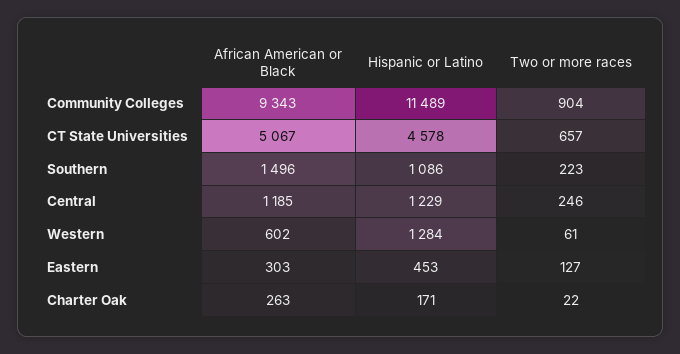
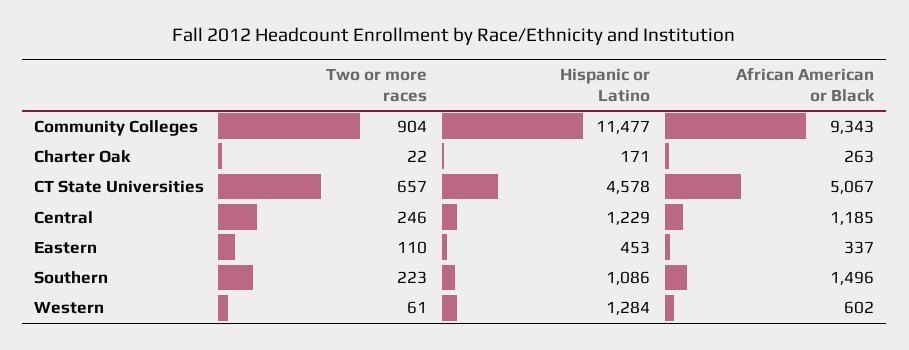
  {
    "African American or Black": {
      "Community Colleges": 9343,
      "CT State Universities": 5067,
      "Southern": 1496,
      "Central": 1185,
      "Western": 602,
-     "Eastern": 303,
+     "Eastern": 337,
      "Charter Oak": 263
    },
    "Hispanic or Latino": {
-     "Community Colleges": 11489,
+     "Community Colleges": 11477,
      "CT State Universities": 4578,
      "Southern": 1086,
      "Central": 1229,
      "Western": 1284,
      "Eastern": 453,
      "Charter Oak": 171
    },
    "Two or more races": {
      "Community Colleges": 904,
      "CT State Universities": 657,
      "Southern": 223,
      "Central": 246,
      "Western": 61,
-     "Eastern": 127,
+     "Eastern": 110,
      "Charter Oak": 22
    }
  }

